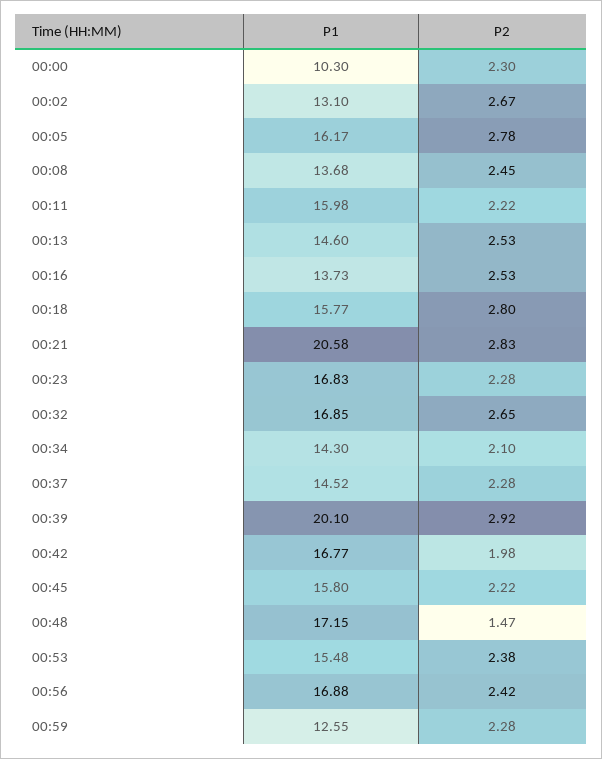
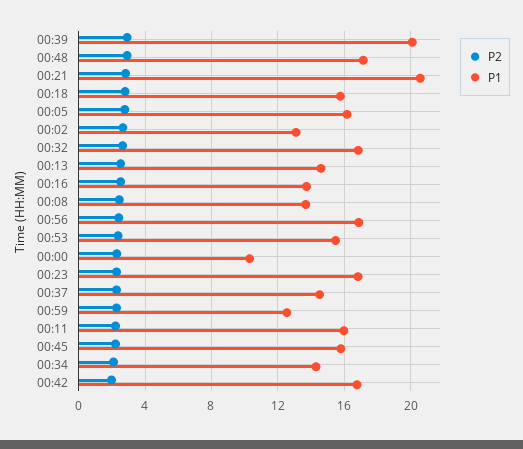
  {
    "P1": {
      "00:00": 10.3,
      "00:02": 13.1,
      "00:05": 16.17,
      "00:08": 13.68,
      "00:11": 15.98,
      "00:13": 14.6,
      "00:16": 13.73,
      "00:18": 15.77,
      "00:21": 20.58,
      "00:23": 16.83,
      "00:32": 16.85,
      "00:34": 14.3,
      "00:37": 14.52,
      "00:39": 20.1,
      "00:42": 16.77,
      "00:45": 15.8,
      "00:48": 17.15,
      "00:53": 15.48,
      "00:56": 16.88,
      "00:59": 12.55
    },
    "P2": {
      "00:00": 2.3,
      "00:02": 2.67,
      "00:05": 2.78,
      "00:08": 2.45,
      "00:11": 2.22,
      "00:13": 2.53,
      "00:16": 2.53,
      "00:18": 2.8,
      "00:21": 2.83,
      "00:23": 2.28,
      "00:32": 2.65,
      "00:34": 2.1,
      "00:37": 2.28,
      "00:39": 2.92,
      "00:42": 1.98,
      "00:45": 2.22,
-     "00:48": 1.47,
+     "00:48": 3,
      "00:53": 2.38,
      "00:56": 2.42,
      "00:59": 2.28
    }
  }

